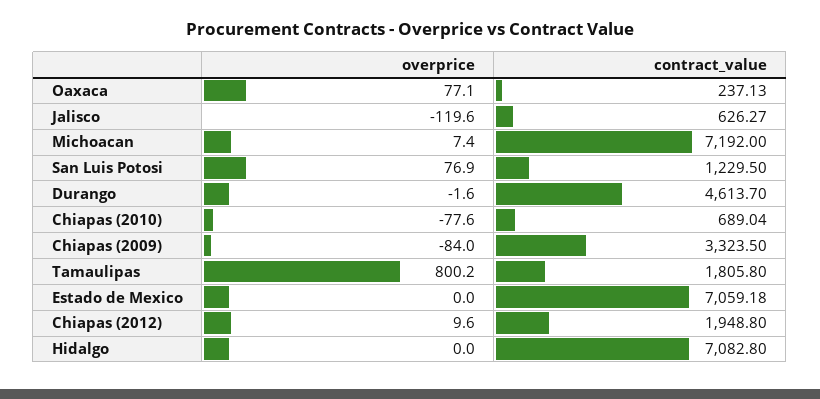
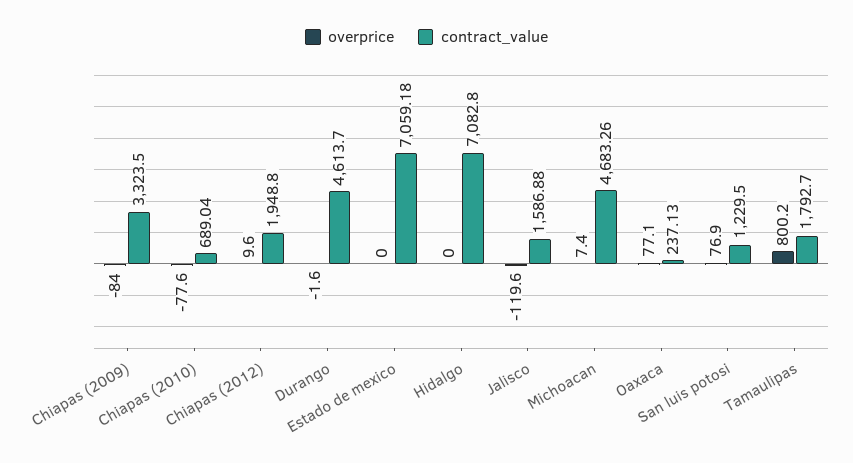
  {
    "overprice": {
      "Oaxaca": 77.1,
      "Jalisco": -119.6,
      "Michoacan": 7.4,
      "San Luis Potosi": 76.9,
      "Durango": -1.6,
      "Chiapas (2010)": -77.6,
      "Chiapas (2009)": -84,
      "Tamaulipas": 800.2,
      "Estado de Mexico": 0,
      "Chiapas (2012)": 9.6,
      "Hidalgo": 0
    },
    "contract_value": {
      "Oaxaca": 237.13,
-     "Jalisco": 626.27,
+     "Jalisco": 1586.88,
-     "Michoacan": 7192,
+     "Michoacan": 4683.26,
      "San Luis Potosi": 1229.5,
      "Durango": 4613.7,
      "Chiapas (2010)": 689.04,
      "Chiapas (2009)": 3323.5,
-     "Tamaulipas": 1805.8,
+     "Tamaulipas": 1792.7,
      "Estado de Mexico": 7059.18,
      "Chiapas (2012)": 1948.8,
      "Hidalgo": 7082.8
    }
  }

